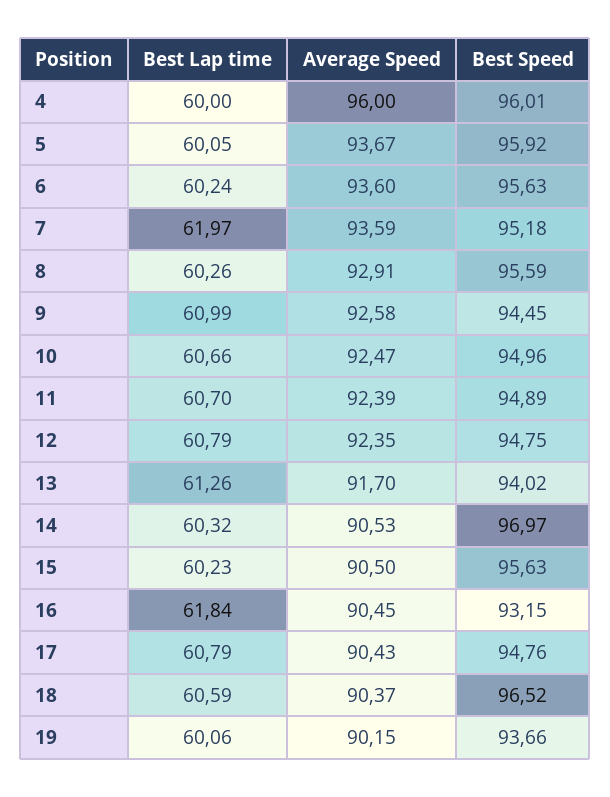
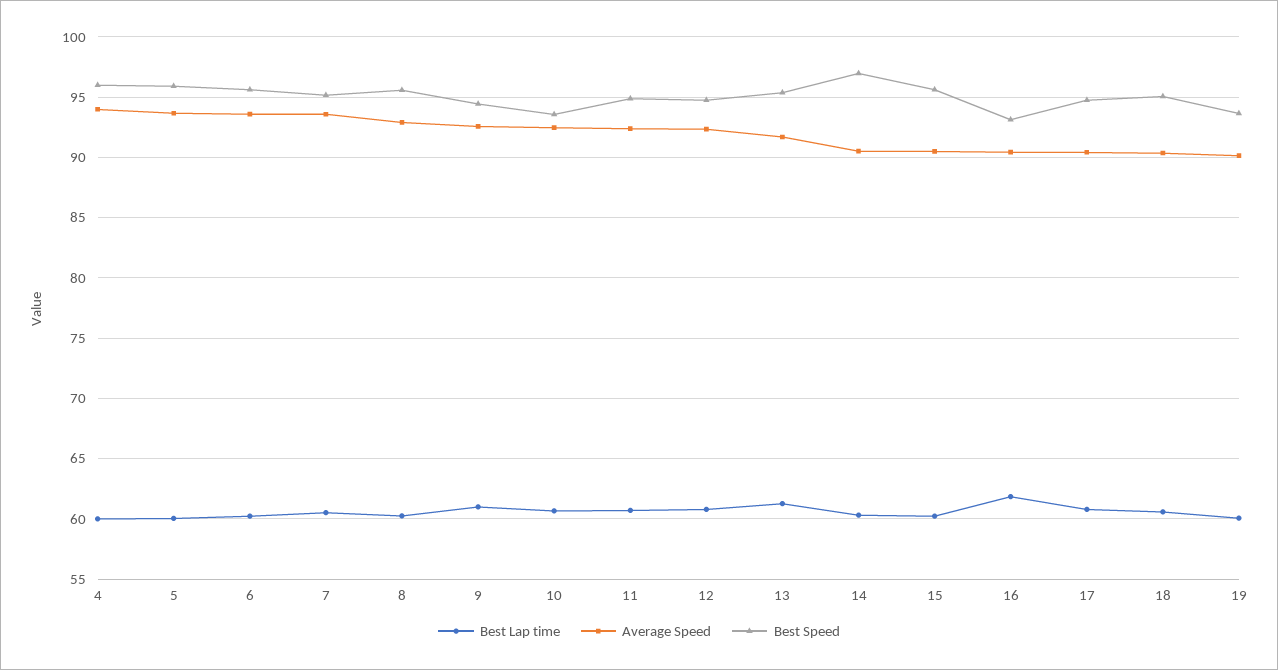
  {
    "Best Lap time": {
      "4": 60,
      "5": 60.05,
      "6": 60.24,
-     "7": 61.97,
+     "7": 60.5,
      "8": 60.26,
      "9": 60.99,
      "10": 60.66,
      "11": 60.7,
      "12": 60.79,
      "13": 61.26,
      "14": 60.32,
      "15": 60.23,
      "16": 61.84,
      "17": 60.79,
      "18": 60.59,
      "19": 60.06
    },
    "Average Speed": {
-     "4": 96,
+     "4": 94,
      "5": 93.67,
      "6": 93.6,
      "7": 93.59,
      "8": 92.91,
      "9": 92.58,
      "10": 92.47,
      "11": 92.39,
      "12": 92.35,
      "13": 91.7,
      "14": 90.53,
      "15": 90.5,
      "16": 90.45,
      "17": 90.43,
      "18": 90.37,
      "19": 90.15
    },
    "Best Speed": {
      "4": 96.01,
      "5": 95.92,
      "6": 95.63,
      "7": 95.18,
      "8": 95.59,
      "9": 94.45,
-     "10": 94.96,
+     "10": 93.5,
      "11": 94.89,
      "12": 94.75,
-     "13": 94.02,
+     "13": 95.5,
      "14": 96.97,
      "15": 95.63,
      "16": 93.15,
      "17": 94.76,
-     "18": 96.52,
+     "18": 95,
      "19": 93.66
    }
  }

